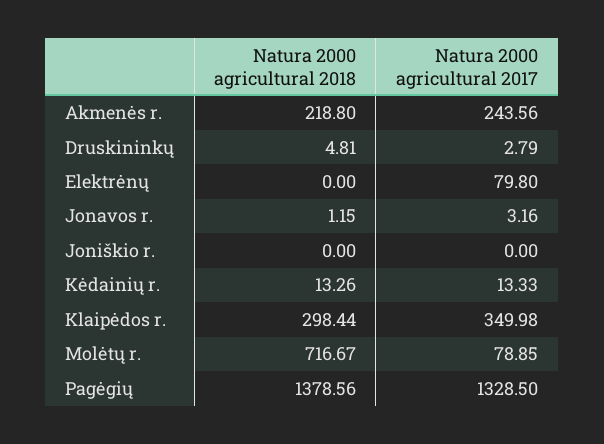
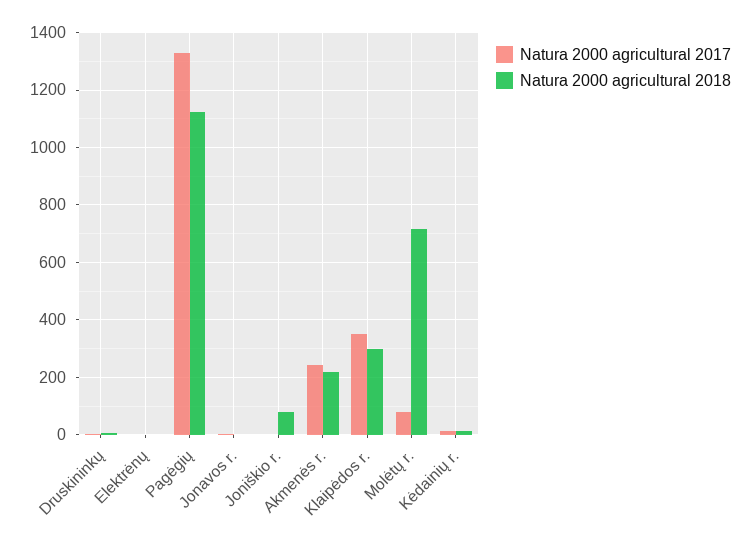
  {
    "Natura 2000 agricultural 2018": {
      "Akmenės r.": 218.8,
      "Druskininkų": 4.81,
      "Elektrėnų": 0,
      "Jonavos r.": 1.15,
-     "Joniškio r.": 0,
+     "Joniškio r.": 75,
      "Kėdainių r.": 13.26,
      "Klaipėdos r.": 298.44,
      "Molėtų r.": 716.67,
-     "Pagėgių": 1378.56
+     "Pagėgių": 1125
    },
    "Natura 2000 agricultural 2017": {
      "Akmenės r.": 243.56,
      "Druskininkų": 2.79,
-     "Elektrėnų": 79.8,
+     "Elektrėnų": 0,
      "Jonavos r.": 3.16,
      "Joniškio r.": 0,
      "Kėdainių r.": 13.33,
      "Klaipėdos r.": 349.98,
      "Molėtų r.": 78.85,
      "Pagėgių": 1328.5
    }
  }

